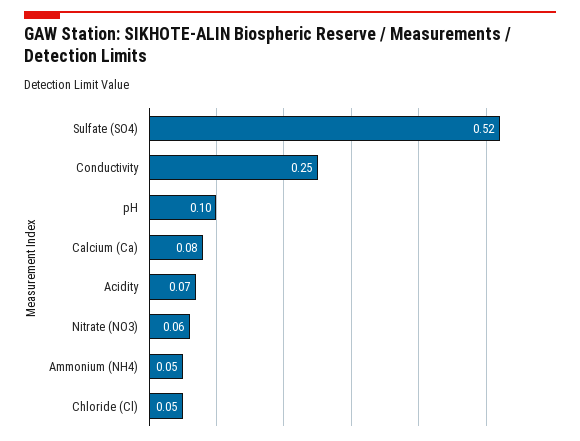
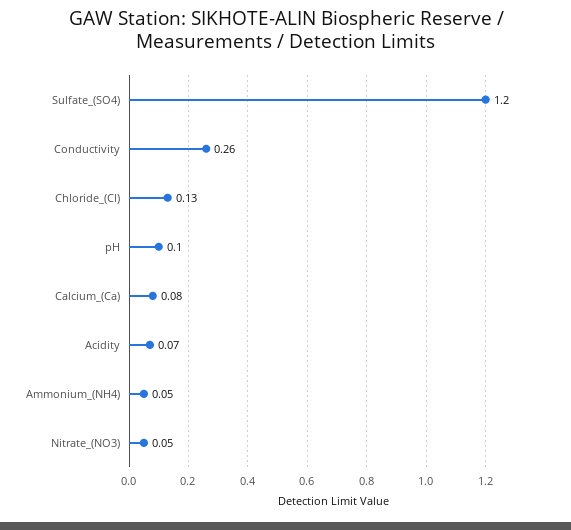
  {
-   "Sulfate (SO4)": 0.52,
+   "Sulfate (SO4)": 1.2,
-   "Conductivity": 0.25,
+   "Conductivity": 0.26,
    "pH": 0.1,
    "Calcium (Ca)": 0.08,
    "Acidity": 0.07,
-   "Nitrate (NO3)": 0.06,
+   "Nitrate (NO3)": 0.05,
    "Ammonium (NH4)": 0.05,
-   "Chloride (Cl)": 0.05
+   "Chloride (Cl)": 0.13
  }

